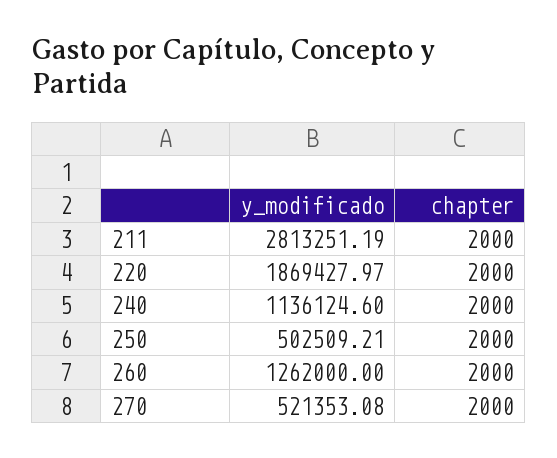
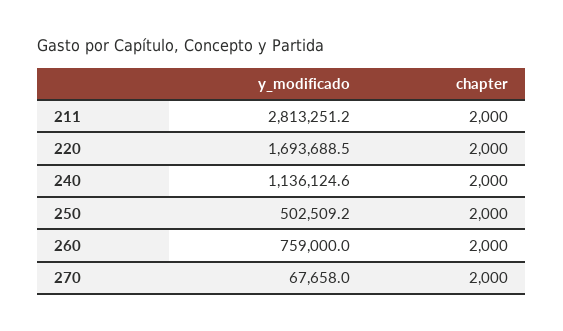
  {
    "y_modificado": {
      "211": 2813251.19,
-     "220": 1869427.97,
+     "220": 1693688.5,
      "240": 1136124.6,
      "250": 502509.21,
-     "260": 1262000,
+     "260": 759000,
-     "270": 521353.08
+     "270": 67658
    },
    "chapter": {
      "211": 2000,
      "220": 2000,
      "240": 2000,
      "250": 2000,
      "260": 2000,
      "270": 2000
    }
  }

